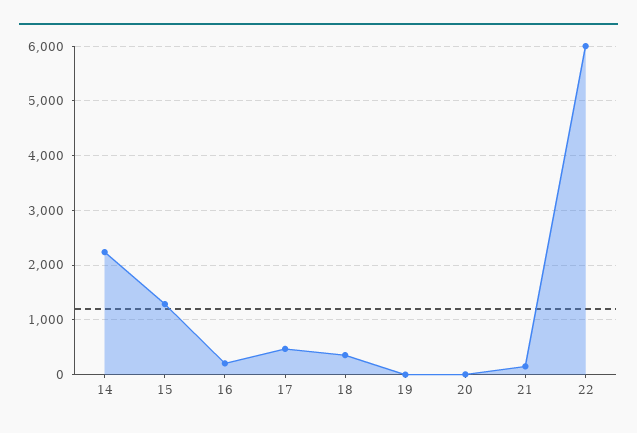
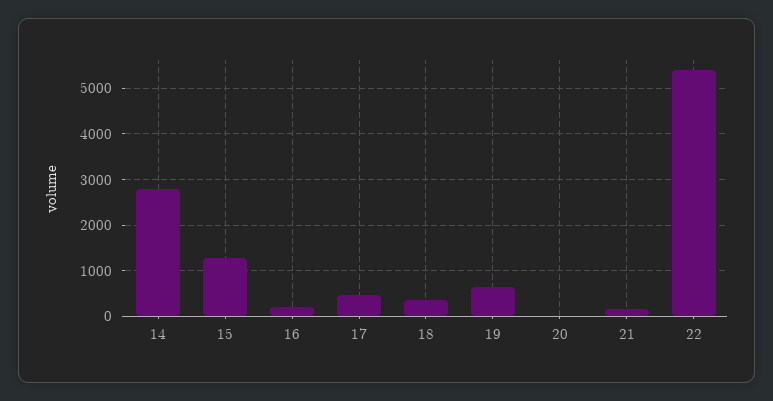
  {
-   "14": 2200,
+   "14": 2800,
    "15": 1200,
    "16": 200,
    "17": 400,
    "18": 400,
-   "19": 0,
+   "19": 600,
    "20": 0,
    "21": 200,
-   "22": 6000
+   "22": 5400
  }

